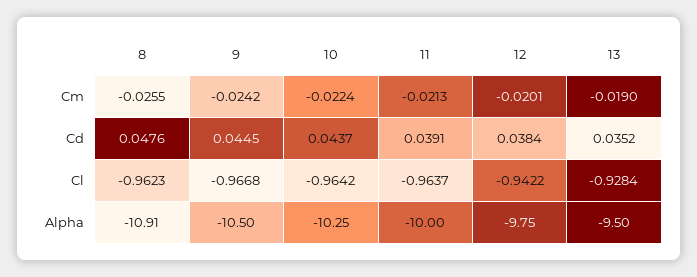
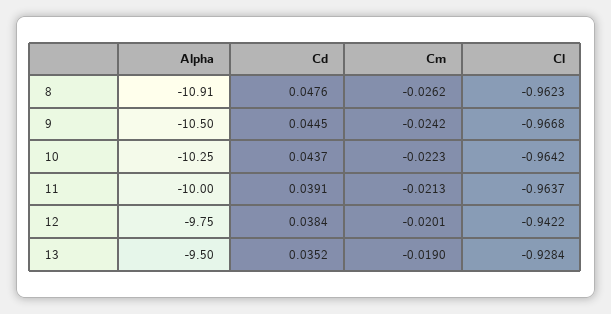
  {
    "8": {
-     "Cm": -0.0255,
+     "Cm": -0.0262,
      "Cd": 0.0476,
      "Cl": -0.9623,
      "Alpha": -10.91
    },
    "9": {
      "Cm": -0.0242,
      "Cd": 0.0445,
      "Cl": -0.9668,
      "Alpha": -10.5
    },
    "10": {
-     "Cm": -0.0224,
+     "Cm": -0.0223,
      "Cd": 0.0437,
      "Cl": -0.9642,
      "Alpha": -10.25
    },
    "11": {
      "Cm": -0.0213,
      "Cd": 0.0391,
      "Cl": -0.9637,
      "Alpha": -10
    },
    "12": {
      "Cm": -0.0201,
      "Cd": 0.0384,
      "Cl": -0.9422,
      "Alpha": -9.75
    },
    "13": {
      "Cm": -0.019,
      "Cd": 0.0352,
      "Cl": -0.9284,
      "Alpha": -9.5
    }
  }

